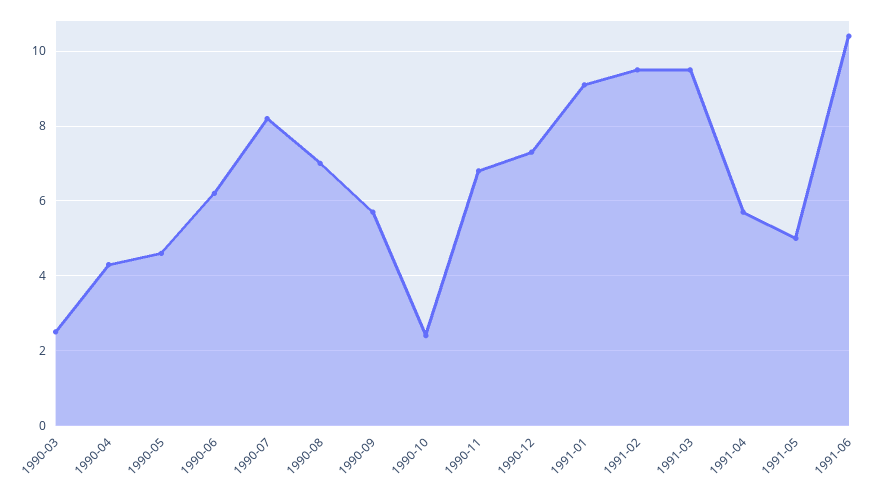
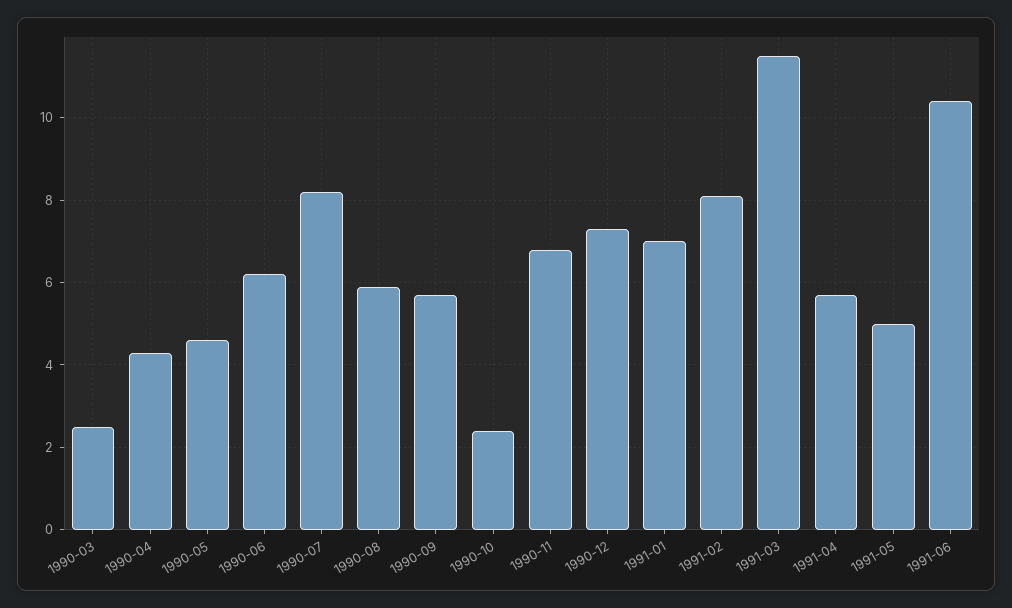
  {
    "1990-03": 2.5,
    "1990-04": 4.5,
    "1990-05": 4.5,
    "1990-06": 6,
    "1990-07": 8,
-   "1990-08": 7,
+   "1990-08": 6,
    "1990-09": 5.5,
    "1990-10": 2.5,
    "1990-11": 7,
    "1990-12": 7.5,
-   "1991-01": 9,
+   "1991-01": 7,
-   "1991-02": 9.5,
+   "1991-02": 8,
-   "1991-03": 9.5,
+   "1991-03": 11.5,
    "1991-04": 5.5,
    "1991-05": 5,
    "1991-06": 10.5
  }

